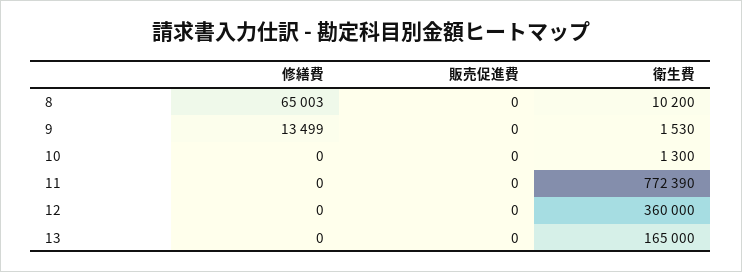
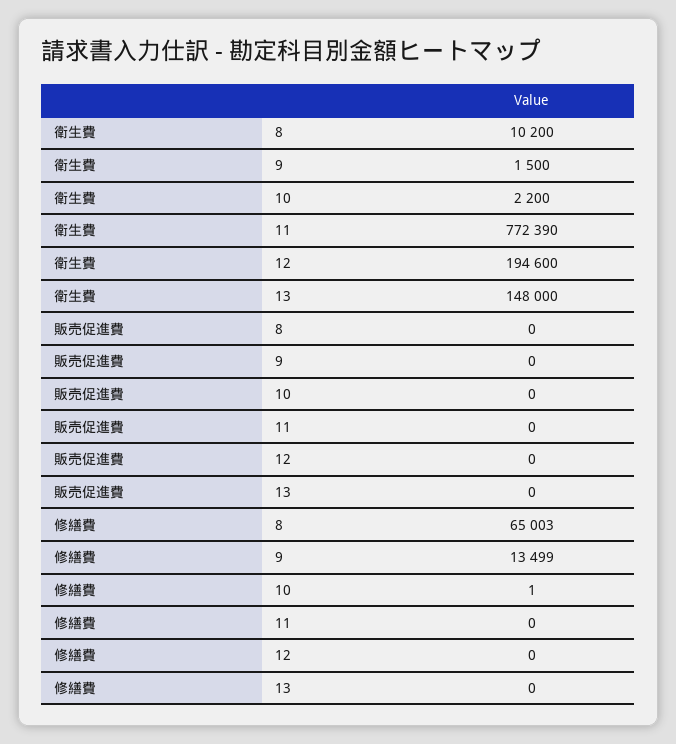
  {
    "修繕費": {
      "8": 65003,
      "9": 13499,
-     "10": 0,
+     "10": 1,
      "11": 0,
      "12": 0,
      "13": 0
    },
    "販売促進費": {
      "8": 0,
      "9": 0,
      "10": 0,
      "11": 0,
      "12": 0,
      "13": 0
    },
    "衛生費": {
      "8": 10200,
-     "9": 1530,
+     "9": 1500,
-     "10": 1300,
+     "10": 2200,
      "11": 772390,
-     "12": 360000,
+     "12": 194600,
-     "13": 165000
+     "13": 148000
    }
  }

